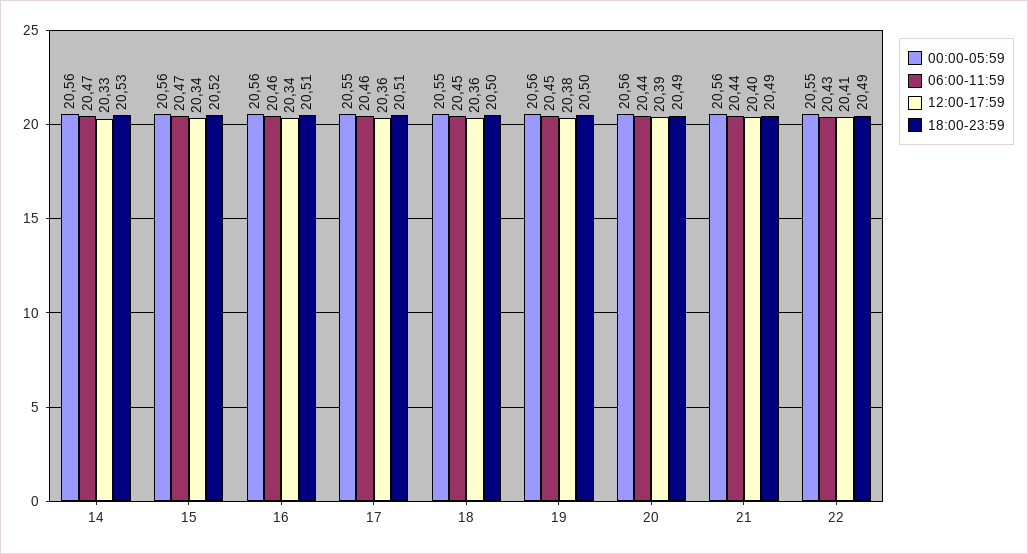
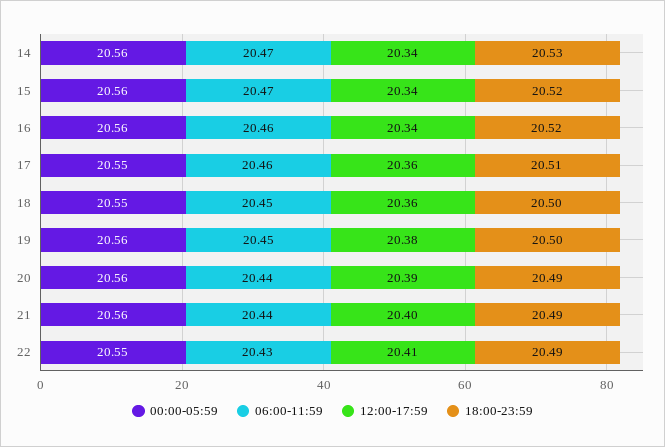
  {
    "00:00-05:59": {
      "14": 20.56,
      "15": 20.56,
      "16": 20.56,
      "17": 20.55,
      "18": 20.55,
      "19": 20.56,
      "20": 20.56,
      "21": 20.56,
      "22": 20.55
    },
    "06:00-11:59": {
      "14": 20.47,
      "15": 20.47,
      "16": 20.46,
      "17": 20.46,
      "18": 20.45,
      "19": 20.45,
      "20": 20.44,
      "21": 20.44,
      "22": 20.43
    },
    "12:00-17:59": {
-     "14": 20.33,
+     "14": 20.34,
      "15": 20.34,
      "16": 20.34,
      "17": 20.36,
      "18": 20.36,
      "19": 20.38,
      "20": 20.39,
      "21": 20.4,
      "22": 20.41
    },
    "18:00-23:59": {
      "14": 20.53,
      "15": 20.52,
-     "16": 20.51,
+     "16": 20.52,
      "17": 20.51,
      "18": 20.5,
      "19": 20.5,
      "20": 20.49,
      "21": 20.49,
      "22": 20.49
    }
  }

